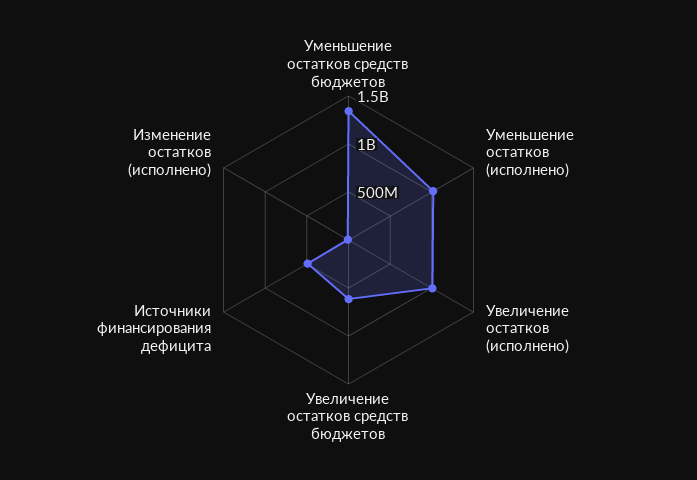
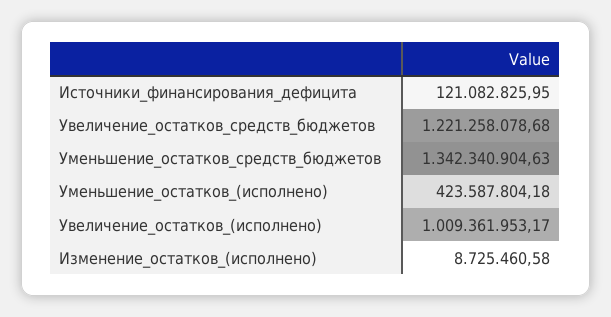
  {
    "Уменьшение остатков средств бюджетов": 1342340904.63,
-   "Уменьшение остатков (исполнено)": 1000000000,
+   "Уменьшение остатков (исполнено)": 423587804.18,
    "Увеличение остатков (исполнено)": 1009361953.17,
-   "Увеличение остатков средств бюджетов": 600000000,
+   "Увеличение остатков средств бюджетов": 1221258078.68,
-   "Источники финансирования дефицита": 500000000,
+   "Источники финансирования дефицита": 121082825.95,
    "Изменение остатков (исполнено)": 8725460.58
  }

